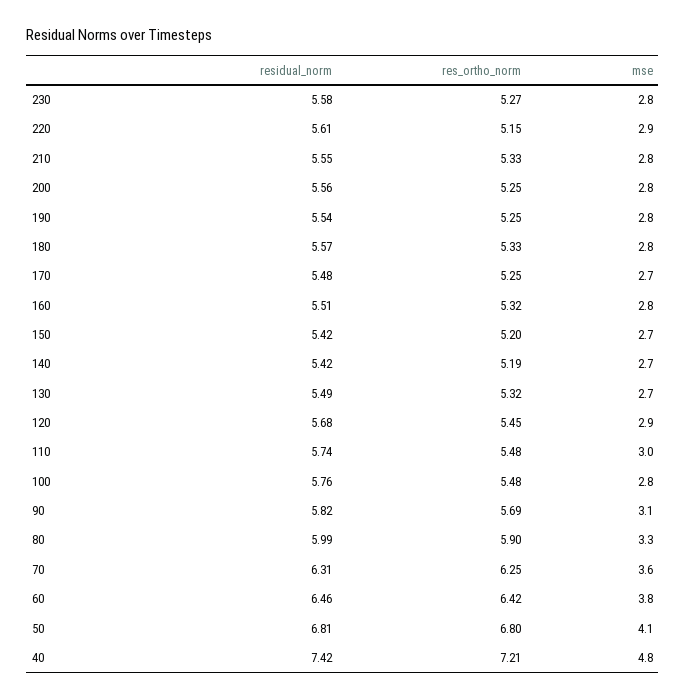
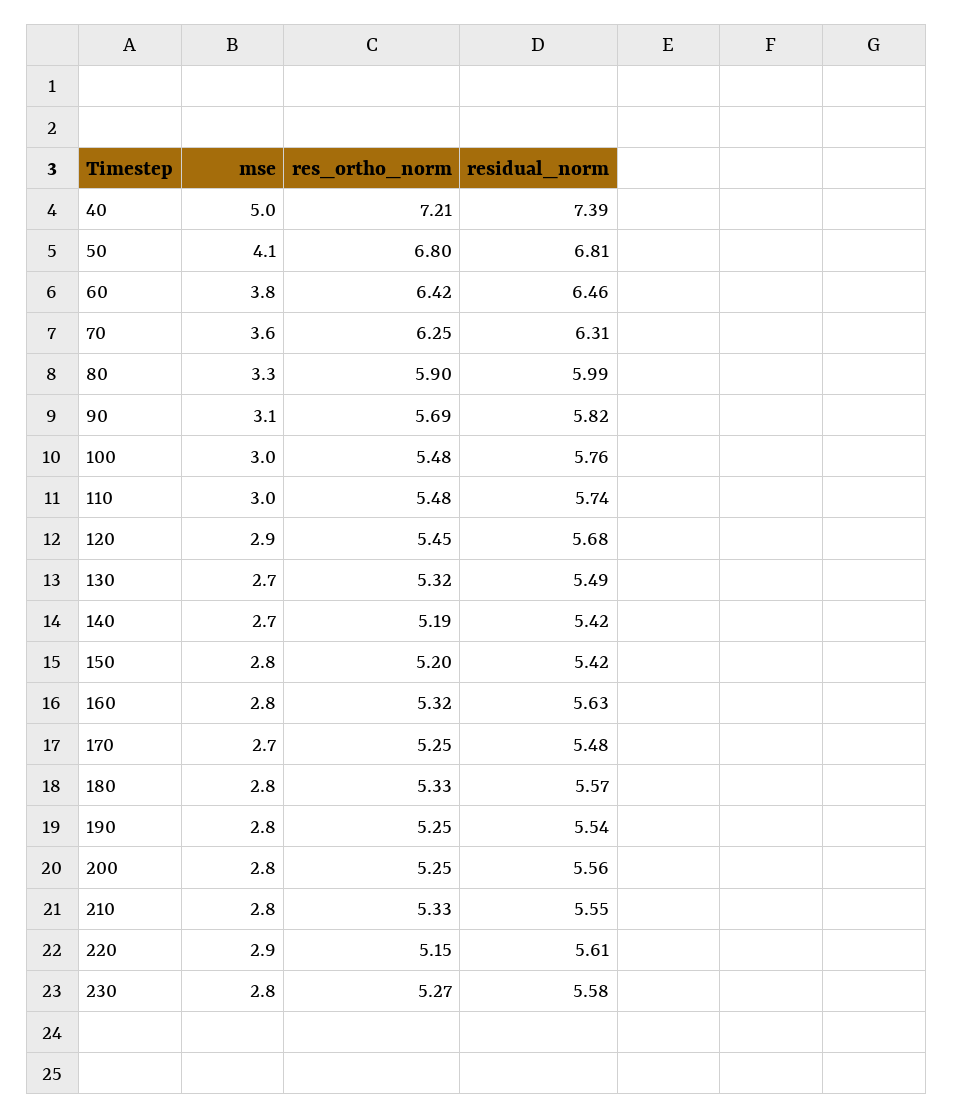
  {
    "residual_norm": {
      "230": 5.58,
      "220": 5.61,
      "210": 5.55,
      "200": 5.56,
      "190": 5.54,
      "180": 5.57,
      "170": 5.48,
-     "160": 5.51,
+     "160": 5.63,
      "150": 5.42,
      "140": 5.42,
      "130": 5.49,
      "120": 5.68,
      "110": 5.74,
      "100": 5.76,
      "90": 5.82,
      "80": 5.99,
      "70": 6.31,
      "60": 6.46,
      "50": 6.81,
-     "40": 7.42
+     "40": 7.39
    },
    "res_ortho_norm": {
      "230": 5.27,
      "220": 5.15,
      "210": 5.33,
      "200": 5.25,
      "190": 5.25,
      "180": 5.33,
      "170": 5.25,
      "160": 5.32,
      "150": 5.2,
      "140": 5.19,
      "130": 5.32,
      "120": 5.45,
      "110": 5.48,
      "100": 5.48,
      "90": 5.69,
      "80": 5.9,
      "70": 6.25,
      "60": 6.42,
      "50": 6.8,
      "40": 7.21
    },
    "mse": {
      "230": 2.8,
      "220": 2.9,
      "210": 2.8,
      "200": 2.8,
      "190": 2.8,
      "180": 2.8,
      "170": 2.7,
      "160": 2.8,
-     "150": 2.7,
+     "150": 2.8,
      "140": 2.7,
      "130": 2.7,
      "120": 2.9,
      "110": 3,
-     "100": 2.8,
+     "100": 3,
      "90": 3.1,
      "80": 3.3,
      "70": 3.6,
      "60": 3.8,
      "50": 4.1,
-     "40": 4.8
+     "40": 5
    }
  }

